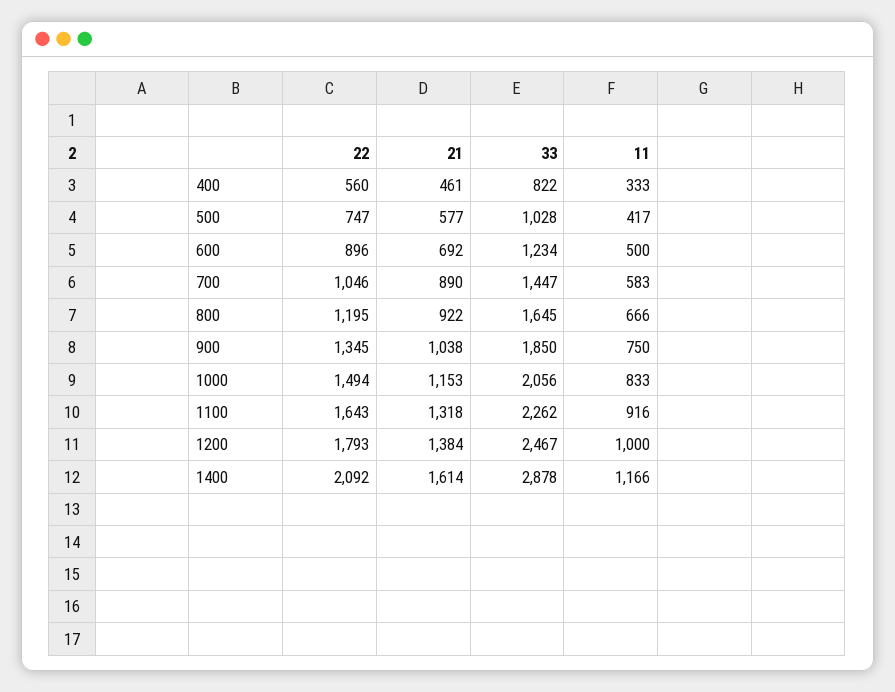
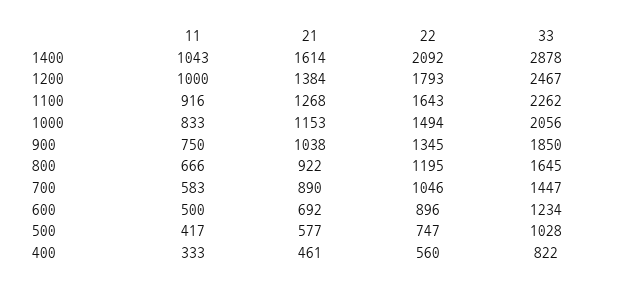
  {
    "22": {
      "400": 560,
      "500": 747,
      "600": 896,
      "700": 1046,
      "800": 1195,
      "900": 1345,
      "1000": 1494,
      "1100": 1643,
      "1200": 1793,
      "1400": 2092
    },
    "21": {
      "400": 461,
      "500": 577,
      "600": 692,
      "700": 890,
      "800": 922,
      "900": 1038,
      "1000": 1153,
-     "1100": 1318,
+     "1100": 1268,
      "1200": 1384,
      "1400": 1614
    },
    "33": {
      "400": 822,
      "500": 1028,
      "600": 1234,
      "700": 1447,
      "800": 1645,
      "900": 1850,
      "1000": 2056,
      "1100": 2262,
      "1200": 2467,
      "1400": 2878
    },
    "11": {
      "400": 333,
      "500": 417,
      "600": 500,
      "700": 583,
      "800": 666,
      "900": 750,
      "1000": 833,
      "1100": 916,
      "1200": 1000,
-     "1400": 1166
+     "1400": 1043
    }
  }

